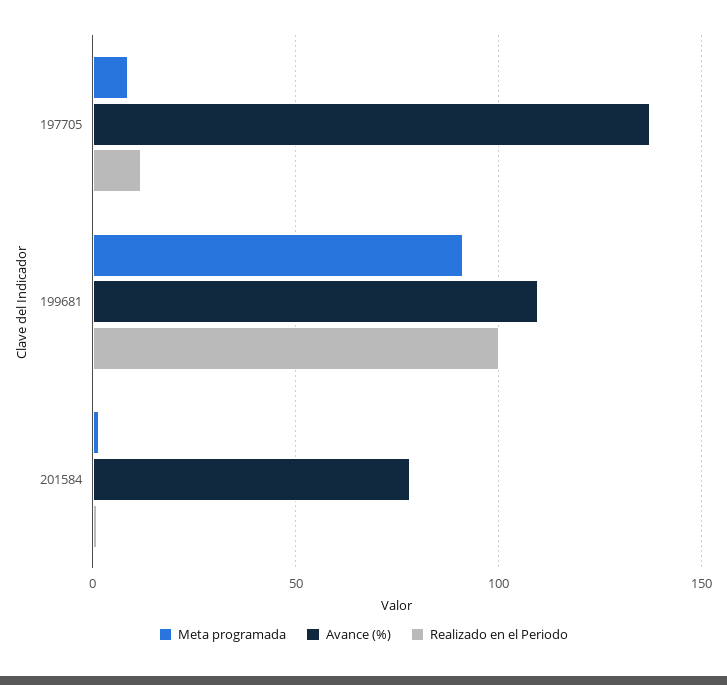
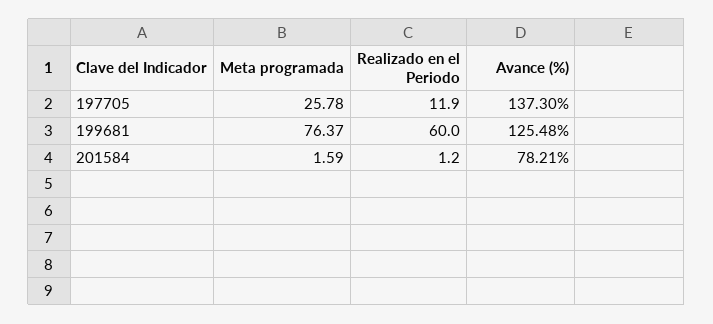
  {
    "Meta programada": {
-     "197705": 10,
+     "197705": 25.78,
-     "199681": 90,
+     "199681": 76.37,
      "201584": 1.59
    },
    "Avance (%)": {
      "197705": 137.3,
-     "199681": 110,
+     "199681": 125.48,
      "201584": 78.21
    },
    "Realizado en el Periodo": {
      "197705": 11.9,
-     "199681": 100,
+     "199681": 60,
      "201584": 1.2
    }
  }

